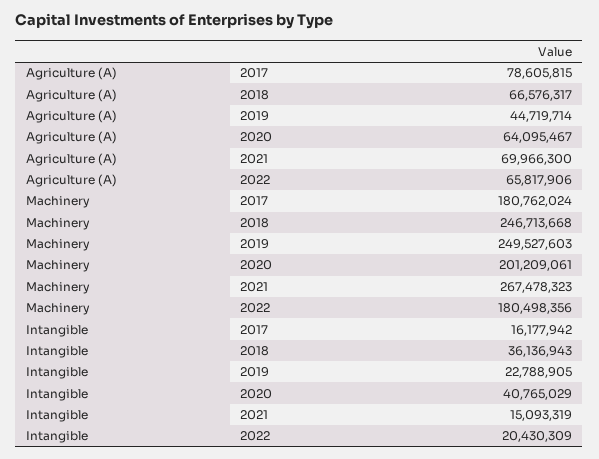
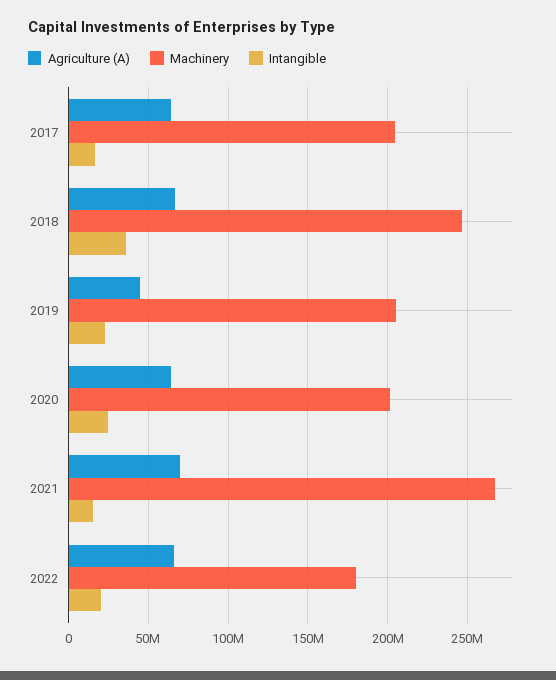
  {
    "Agriculture (A)": {
-     "2017": 78605815,
+     "2017": 65000000,
      "2018": 66576317,
      "2019": 44719714,
      "2020": 64095467,
      "2021": 69966300,
      "2022": 65817906
    },
    "Machinery": {
-     "2017": 180762024,
+     "2017": 205000000,
      "2018": 246713668,
-     "2019": 249527603,
+     "2019": 205000000,
      "2020": 201209061,
      "2021": 267478323,
      "2022": 180498356
    },
    "Intangible": {
      "2017": 16177942,
      "2018": 36136943,
      "2019": 22788905,
-     "2020": 40765029,
+     "2020": 25000000,
      "2021": 15093319,
      "2022": 20430309
    }
  }

